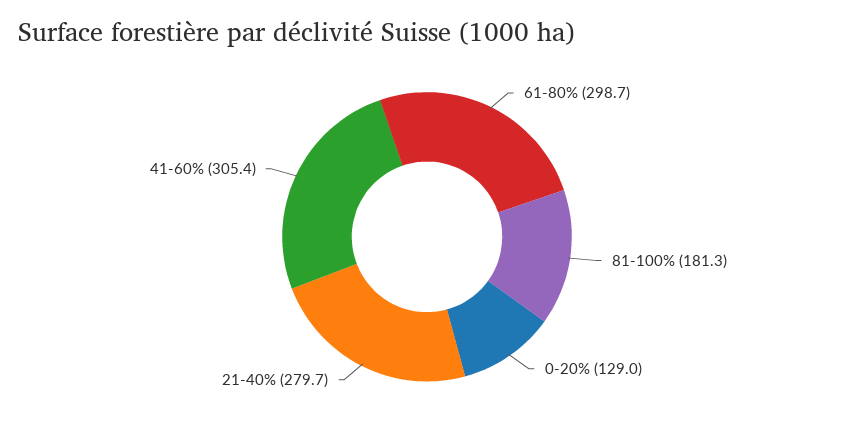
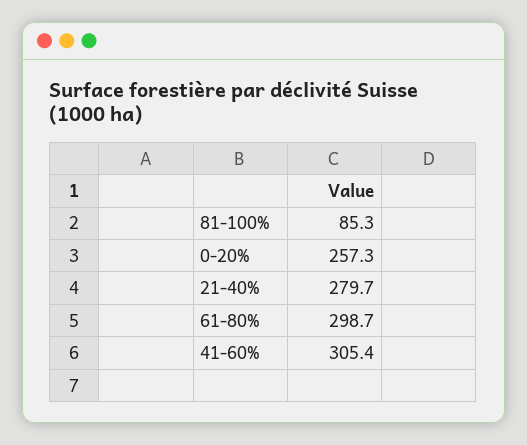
  {
    "61-80%": 298.7,
-   "81-100%": 181.3,
+   "81-100%": 85.3,
-   "0-20%": 129,
+   "0-20%": 257.3,
    "21-40%": 279.7,
    "41-60%": 305.4
  }

